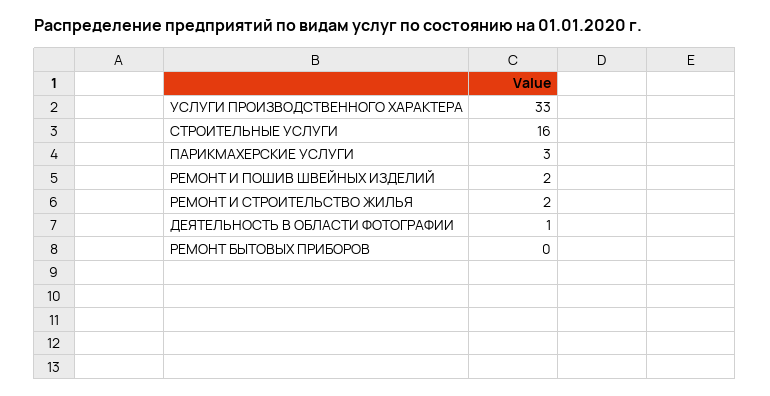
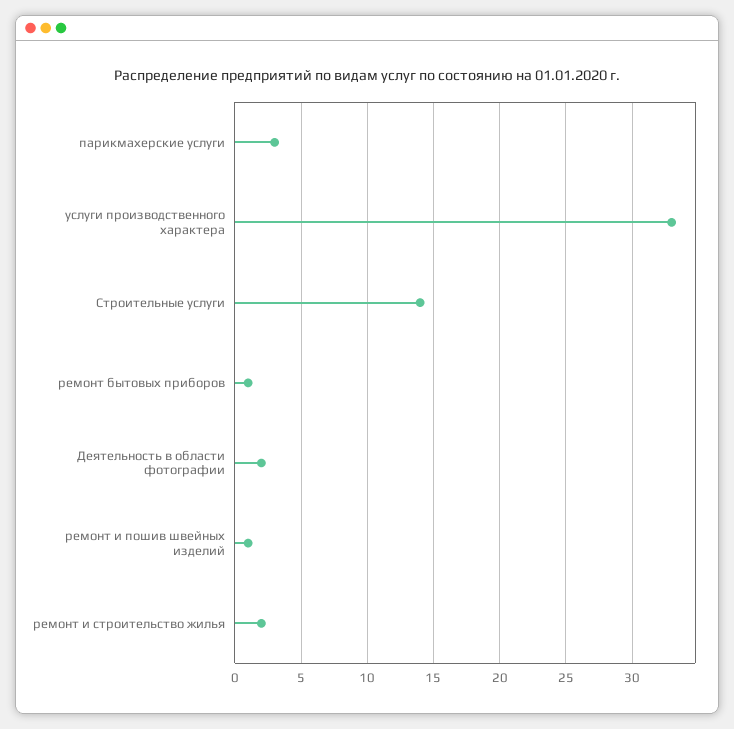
  {
    "УСЛУГИ ПРОИЗВОДСТВЕННОГО ХАРАКТЕРА": 33,
-   "СТРОИТЕЛЬНЫЕ УСЛУГИ": 16,
+   "СТРОИТЕЛЬНЫЕ УСЛУГИ": 14,
    "ПАРИКМАХЕРСКИЕ УСЛУГИ": 3,
-   "РЕМОНТ И ПОШИВ ШВЕЙНЫХ ИЗДЕЛИЙ": 2,
+   "РЕМОНТ И ПОШИВ ШВЕЙНЫХ ИЗДЕЛИЙ": 1,
    "РЕМОНТ И СТРОИТЕЛЬСТВО ЖИЛЬЯ": 2,
-   "ДЕЯТЕЛЬНОСТЬ В ОБЛАСТИ ФОТОГРАФИИ": 1,
+   "ДЕЯТЕЛЬНОСТЬ В ОБЛАСТИ ФОТОГРАФИИ": 2,
-   "РЕМОНТ БЫТОВЫХ ПРИБОРОВ": 0
+   "РЕМОНТ БЫТОВЫХ ПРИБОРОВ": 1
  }

